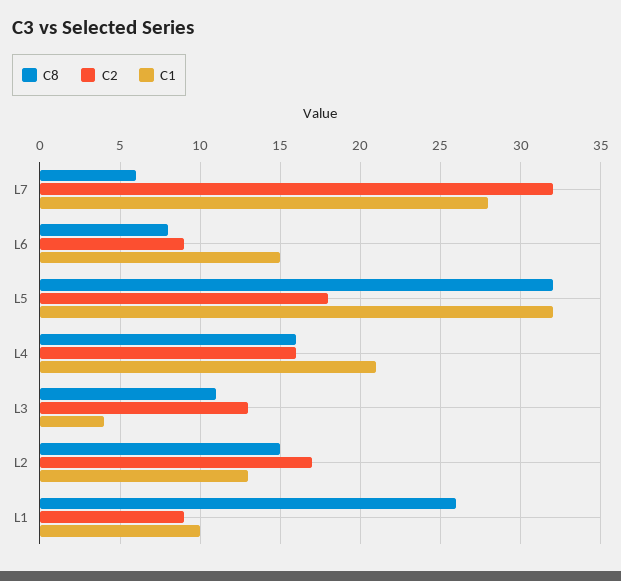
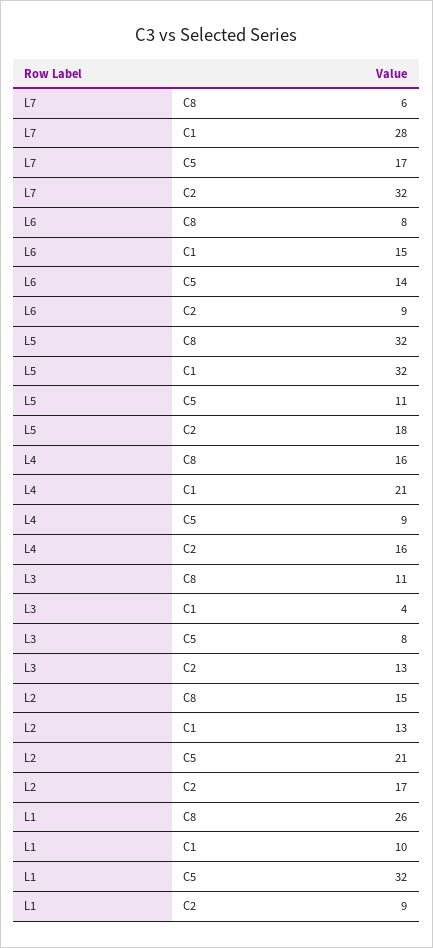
  {
    "C8": {
      "L7": 6,
      "L6": 8,
      "L5": 32,
      "L4": 16,
      "L3": 11,
      "L2": 15,
      "L1": 26
    },
    "C2": {
      "L7": 32,
      "L6": 9,
      "L5": 18,
      "L4": 16,
      "L3": 13,
      "L2": 17,
      "L1": 9
    },
    "C1": {
      "L7": 28,
      "L6": 15,
      "L5": 32,
      "L4": 21,
      "L3": 4,
      "L2": 13,
      "L1": 10
-   }
+   },
+   "C5": {
+     "L7": 17,
+     "L6": 14,
+     "L5": 11,
+     "L4": 9,
+     "L3": 8,
+     "L2": 21,
+     "L1": 32
+   }
  }

